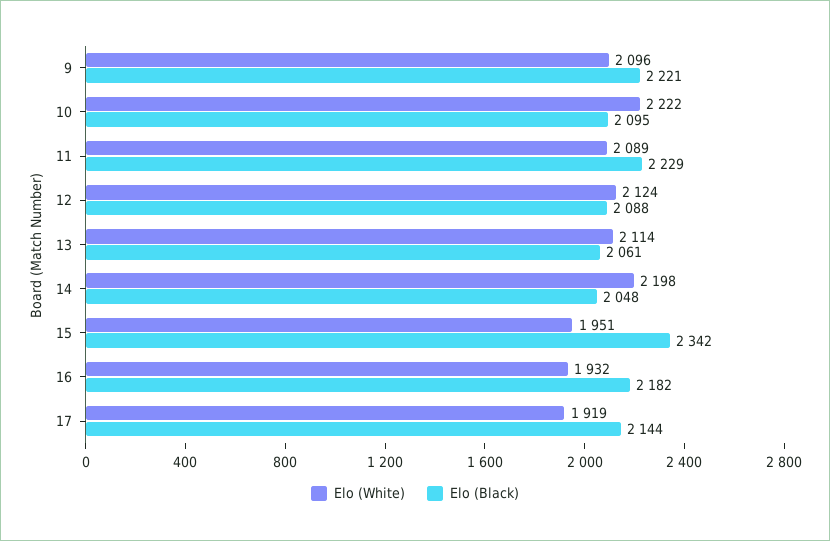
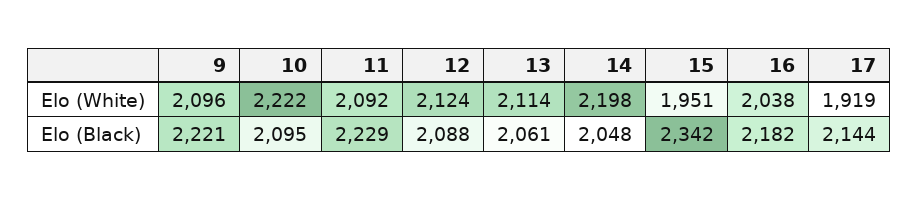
  {
    "Elo (White)": {
      "9": 2096,
      "10": 2222,
-     "11": 2089,
+     "11": 2092,
      "12": 2124,
      "13": 2114,
      "14": 2198,
      "15": 1951,
-     "16": 1932,
+     "16": 2038,
      "17": 1919
    },
    "Elo (Black)": {
      "9": 2221,
      "10": 2095,
      "11": 2229,
      "12": 2088,
      "13": 2061,
      "14": 2048,
      "15": 2342,
      "16": 2182,
      "17": 2144
    }
  }

